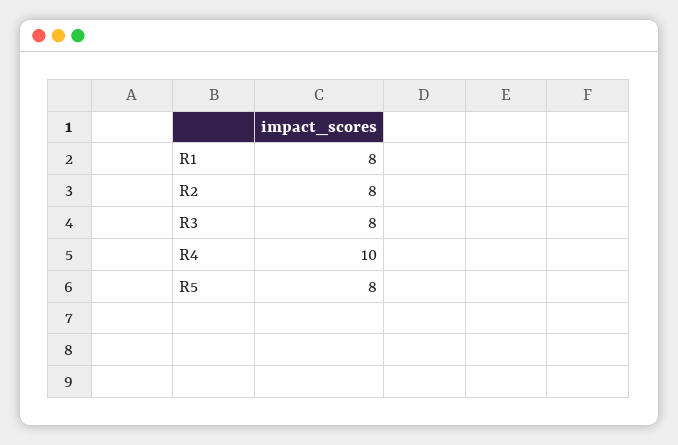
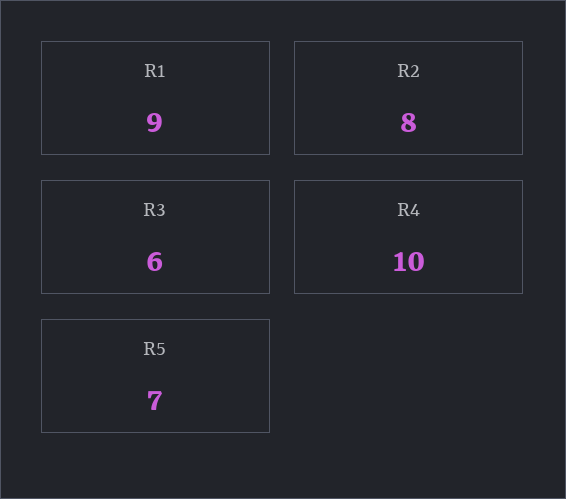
  {
-   "R1": 8,
+   "R1": 9,
    "R2": 8,
-   "R3": 8,
+   "R3": 6,
    "R4": 10,
-   "R5": 8
+   "R5": 7
  }

